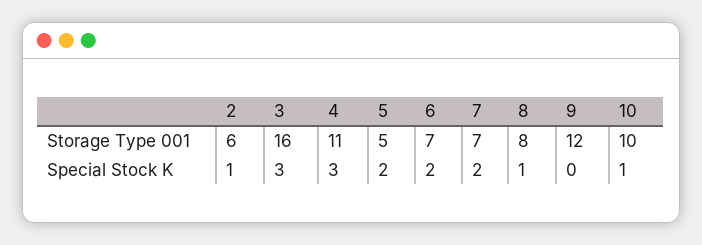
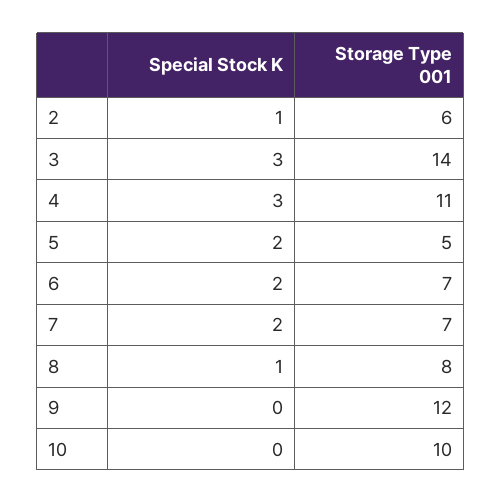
  {
    "2": {
      "Storage Type 001": 6,
      "Special Stock K": 1
    },
    "3": {
-     "Storage Type 001": 16,
+     "Storage Type 001": 14,
      "Special Stock K": 3
    },
    "4": {
      "Storage Type 001": 11,
      "Special Stock K": 3
    },
    "5": {
      "Storage Type 001": 5,
      "Special Stock K": 2
    },
    "6": {
      "Storage Type 001": 7,
      "Special Stock K": 2
    },
    "7": {
      "Storage Type 001": 7,
      "Special Stock K": 2
    },
    "8": {
      "Storage Type 001": 8,
      "Special Stock K": 1
    },
    "9": {
      "Storage Type 001": 12,
      "Special Stock K": 0
    },
    "10": {
      "Storage Type 001": 10,
-     "Special Stock K": 1
+     "Special Stock K": 0
    }
  }

